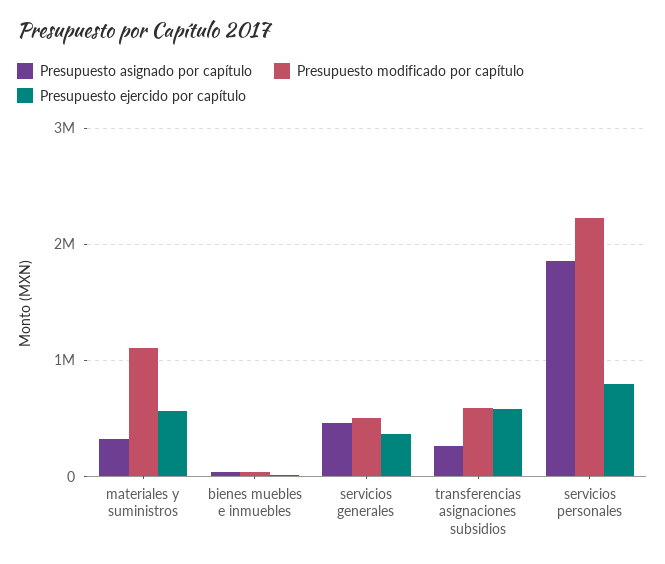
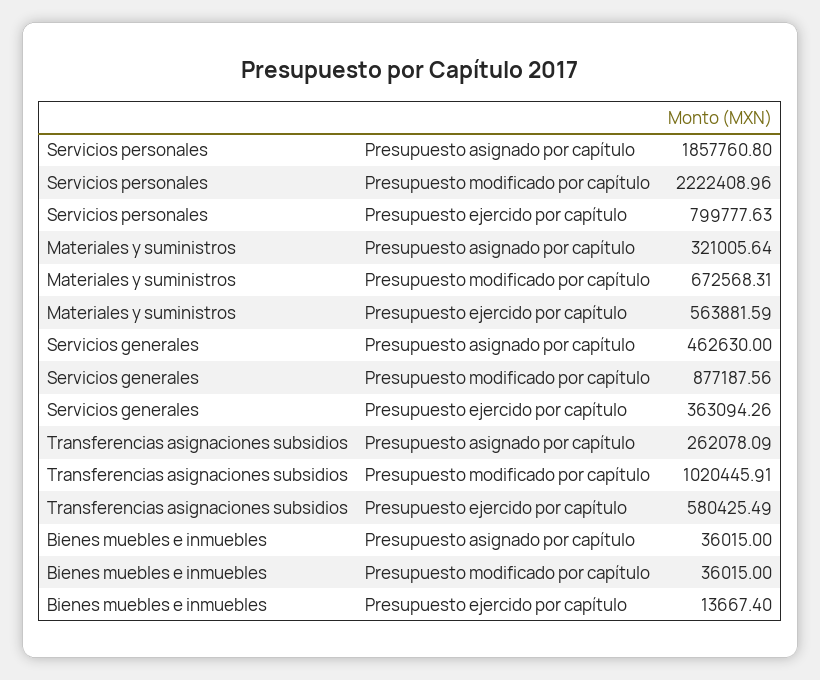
  {
    "Presupuesto asignado por capítulo": {
      "materiales y suministros": 321005.64,
      "bienes muebles e inmuebles": 36015,
      "servicios generales": 462630,
      "transferencias asignaciones subsidios": 262078.09,
      "servicios personales": 1857760.8
    },
    "Presupuesto modificado por capítulo": {
-     "materiales y suministros": 1100000,
+     "materiales y suministros": 672568.31,
      "bienes muebles e inmuebles": 36015,
-     "servicios generales": 500000,
+     "servicios generales": 877187.56,
-     "transferencias asignaciones subsidios": 600000,
+     "transferencias asignaciones subsidios": 1020445.91,
      "servicios personales": 2222408.96
    },
    "Presupuesto ejercido por capítulo": {
      "materiales y suministros": 563881.59,
      "bienes muebles e inmuebles": 13667.4,
      "servicios generales": 363094.26,
      "transferencias asignaciones subsidios": 580425.49,
      "servicios personales": 799777.63
    }
  }

